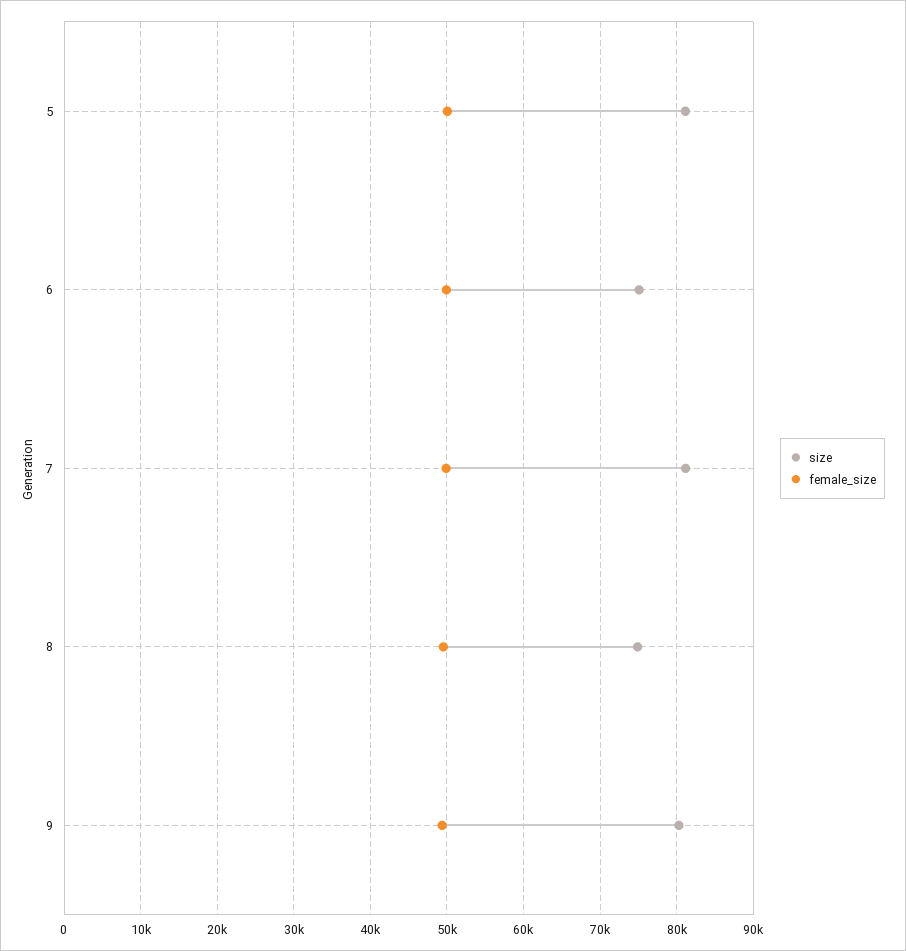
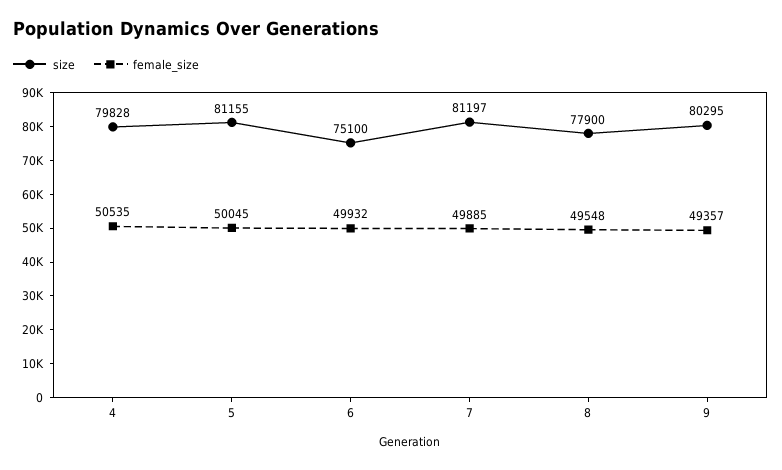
  {
    "size": {
      "5": 81155,
      "6": 75100,
      "7": 81197,
-     "8": 75000,
+     "8": 77900,
-     "9": 80295
+     "9": 80295,
+     "4": 79828
    },
    "female_size": {
      "5": 50045,
      "6": 49932,
      "7": 49885,
      "8": 49548,
-     "9": 49357
+     "9": 49357,
+     "4": 50535
    }
  }

